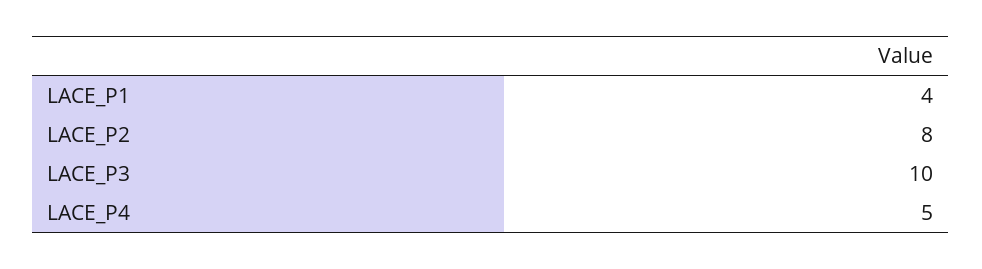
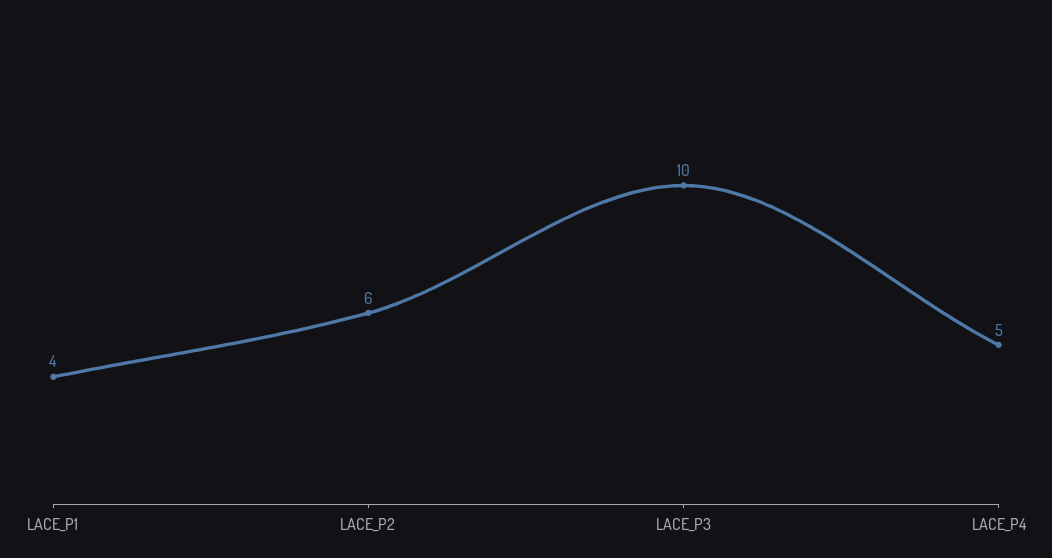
  {
    "LACE_P1": 4,
-   "LACE_P2": 8,
+   "LACE_P2": 6,
    "LACE_P3": 10,
    "LACE_P4": 5
  }

